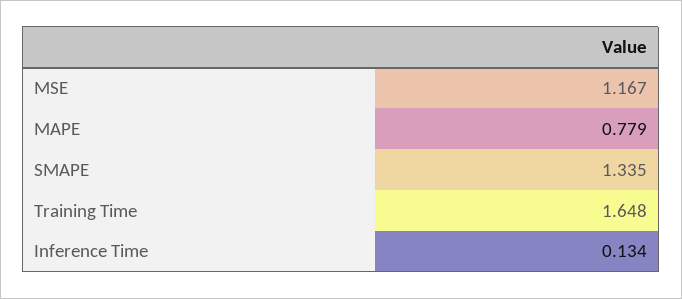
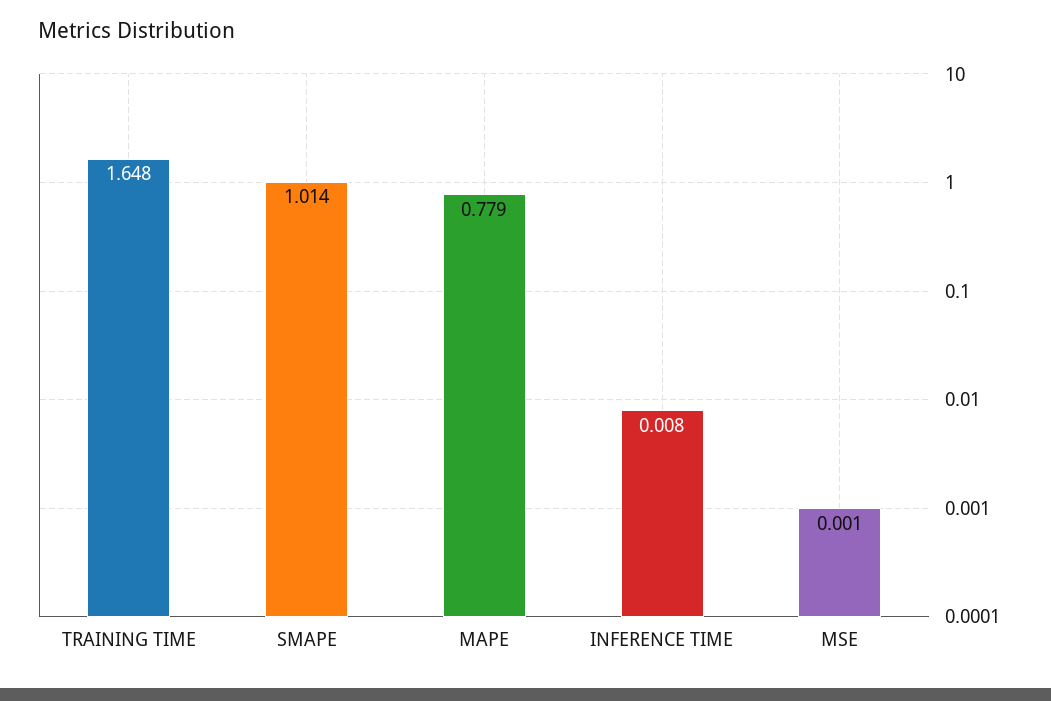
  {
-   "MSE": 1.167,
+   "MSE": 0.001,
    "MAPE": 0.779,
-   "SMAPE": 1.335,
+   "SMAPE": 1.014,
    "Training Time": 1.648,
-   "Inference Time": 0.134
+   "Inference Time": 0.008
  }

